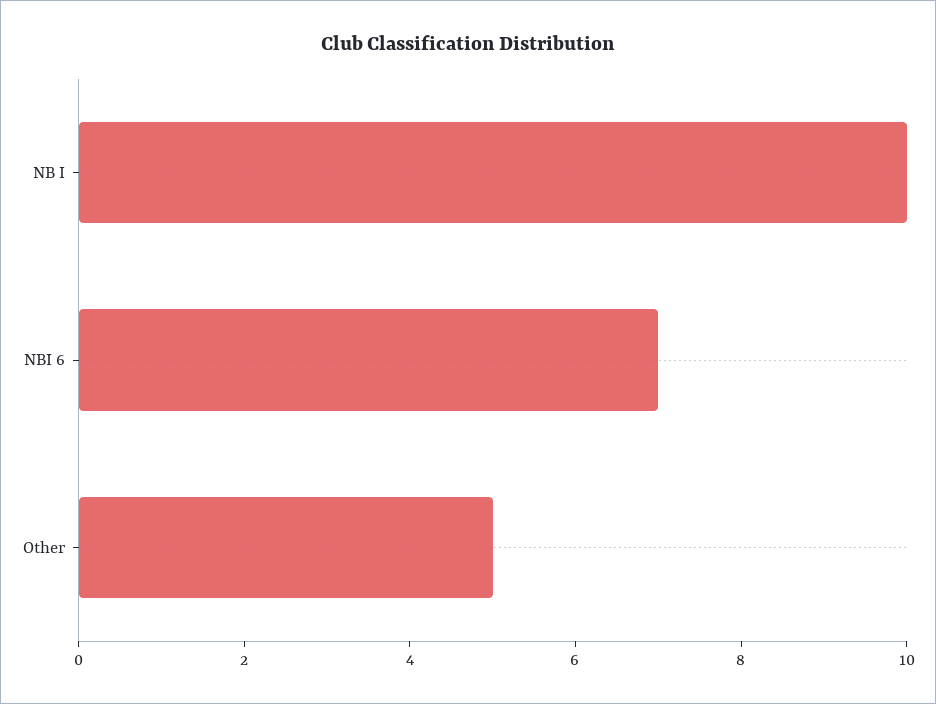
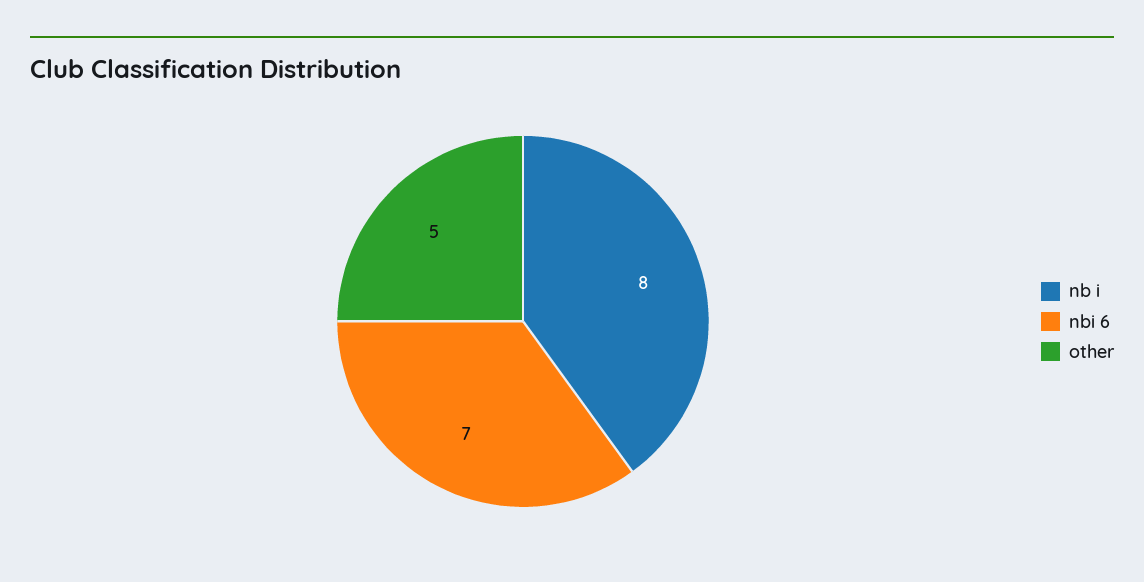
  {
-   "NB I": 10,
+   "NB I": 8,
    "NBI 6": 7,
    "Other": 5
  }

